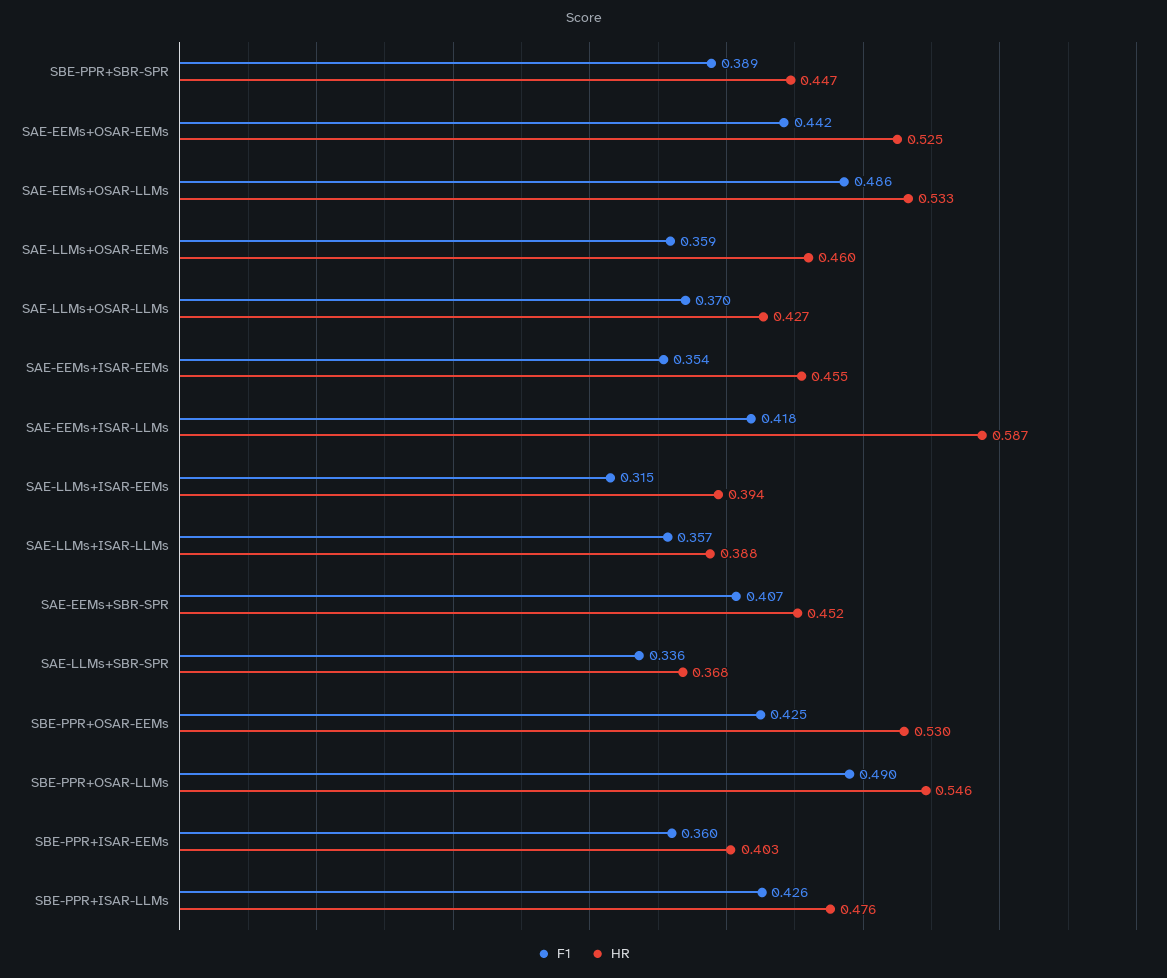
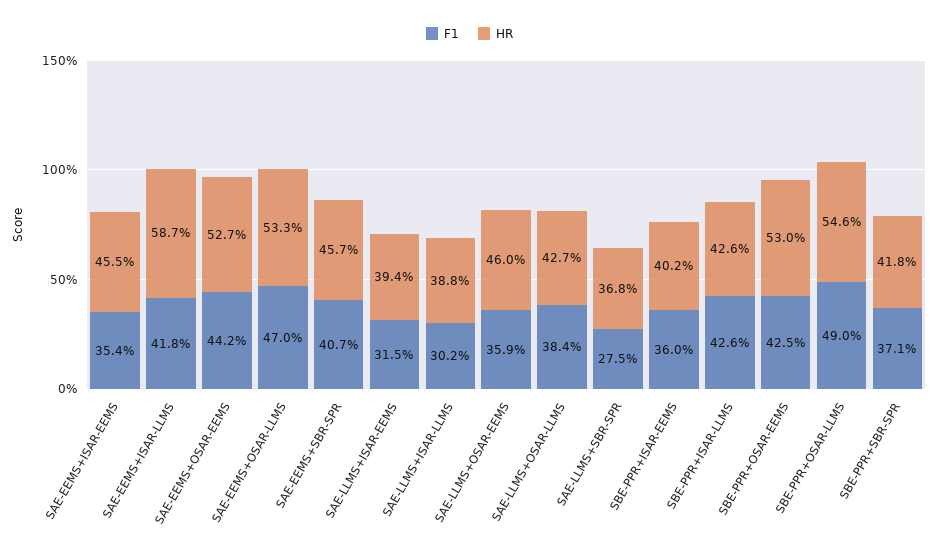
  {
    "F1": {
-     "SBE-PPR+SBR-SPR": 0.389,
+     "SBE-PPR+SBR-SPR": 0.371,
      "SAE-EEMs+OSAR-EEMs": 0.442,
-     "SAE-EEMs+OSAR-LLMs": 0.486,
+     "SAE-EEMs+OSAR-LLMs": 0.47,
      "SAE-LLMs+OSAR-EEMs": 0.359,
-     "SAE-LLMs+OSAR-LLMs": 0.37,
+     "SAE-LLMs+OSAR-LLMs": 0.384,
      "SAE-EEMs+ISAR-EEMs": 0.354,
      "SAE-EEMs+ISAR-LLMs": 0.418,
      "SAE-LLMs+ISAR-EEMs": 0.315,
-     "SAE-LLMs+ISAR-LLMs": 0.357,
+     "SAE-LLMs+ISAR-LLMs": 0.302,
      "SAE-EEMs+SBR-SPR": 0.407,
-     "SAE-LLMs+SBR-SPR": 0.336,
+     "SAE-LLMs+SBR-SPR": 0.275,
      "SBE-PPR+OSAR-EEMs": 0.425,
      "SBE-PPR+OSAR-LLMs": 0.49,
      "SBE-PPR+ISAR-EEMs": 0.36,
      "SBE-PPR+ISAR-LLMs": 0.426
    },
    "HR": {
-     "SBE-PPR+SBR-SPR": 0.447,
+     "SBE-PPR+SBR-SPR": 0.418,
-     "SAE-EEMs+OSAR-EEMs": 0.525,
+     "SAE-EEMs+OSAR-EEMs": 0.527,
      "SAE-EEMs+OSAR-LLMs": 0.533,
      "SAE-LLMs+OSAR-EEMs": 0.46,
      "SAE-LLMs+OSAR-LLMs": 0.427,
      "SAE-EEMs+ISAR-EEMs": 0.455,
      "SAE-EEMs+ISAR-LLMs": 0.587,
      "SAE-LLMs+ISAR-EEMs": 0.394,
      "SAE-LLMs+ISAR-LLMs": 0.388,
-     "SAE-EEMs+SBR-SPR": 0.452,
+     "SAE-EEMs+SBR-SPR": 0.457,
      "SAE-LLMs+SBR-SPR": 0.368,
      "SBE-PPR+OSAR-EEMs": 0.53,
      "SBE-PPR+OSAR-LLMs": 0.546,
-     "SBE-PPR+ISAR-EEMs": 0.403,
+     "SBE-PPR+ISAR-EEMs": 0.402,
-     "SBE-PPR+ISAR-LLMs": 0.476
+     "SBE-PPR+ISAR-LLMs": 0.426
    }
  }

